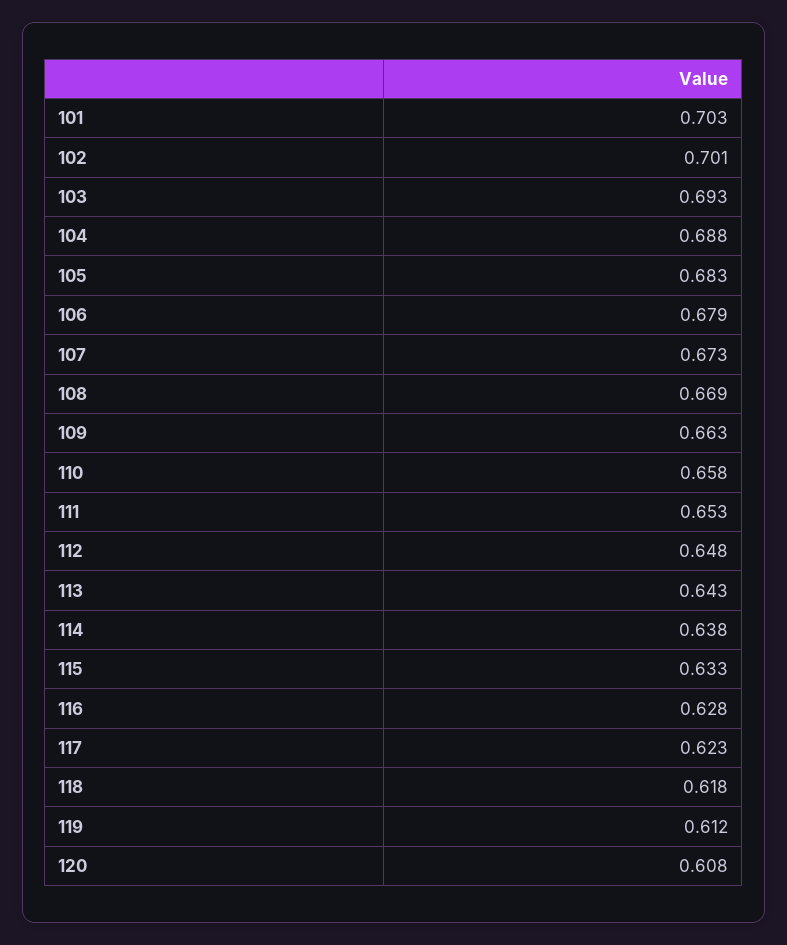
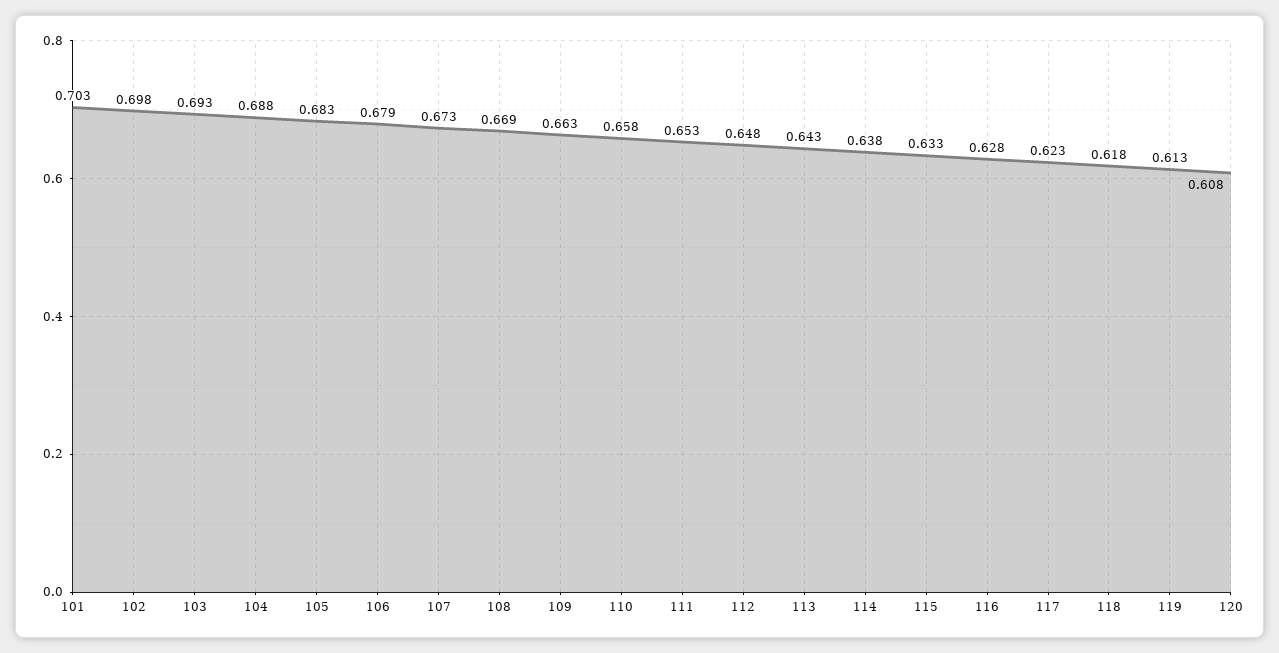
  {
    "101": 0.703,
-   "102": 0.701,
+   "102": 0.698,
    "103": 0.693,
    "104": 0.688,
    "105": 0.683,
    "106": 0.679,
    "107": 0.673,
    "108": 0.669,
    "109": 0.663,
    "110": 0.658,
    "111": 0.653,
    "112": 0.648,
    "113": 0.643,
    "114": 0.638,
    "115": 0.633,
    "116": 0.628,
    "117": 0.623,
    "118": 0.618,
-   "119": 0.612,
+   "119": 0.613,
    "120": 0.608
  }

